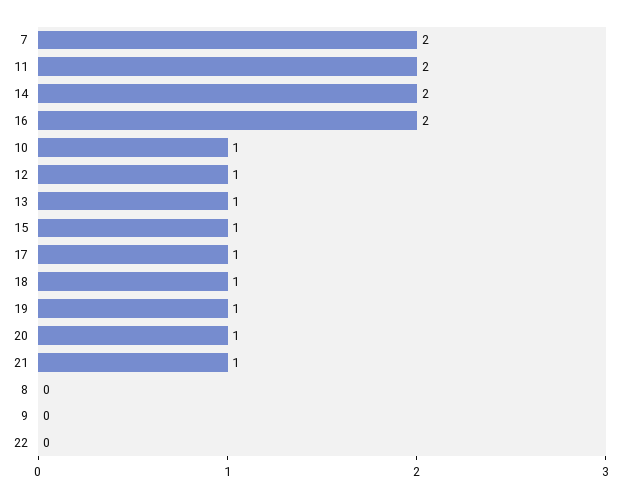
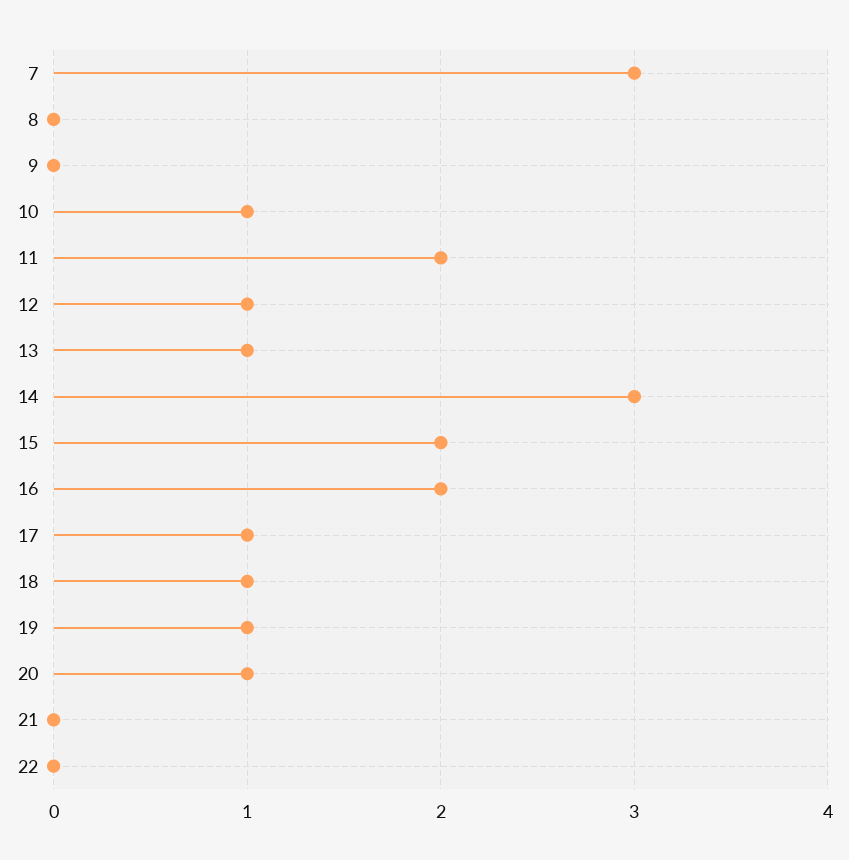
  {
-   "7": 2,
+   "7": 3,
    "11": 2,
-   "14": 2,
+   "14": 3,
    "16": 2,
    "10": 1,
    "12": 1,
    "13": 1,
-   "15": 1,
+   "15": 2,
    "17": 1,
    "18": 1,
    "19": 1,
    "20": 1,
-   "21": 1,
+   "21": 0,
    "8": 0,
    "9": 0,
    "22": 0
  }

